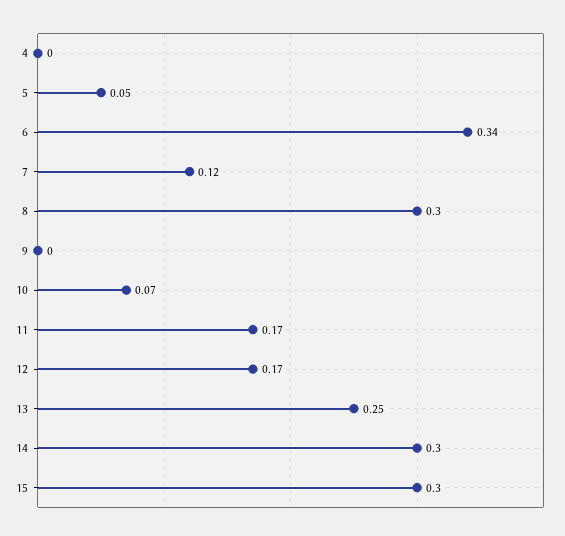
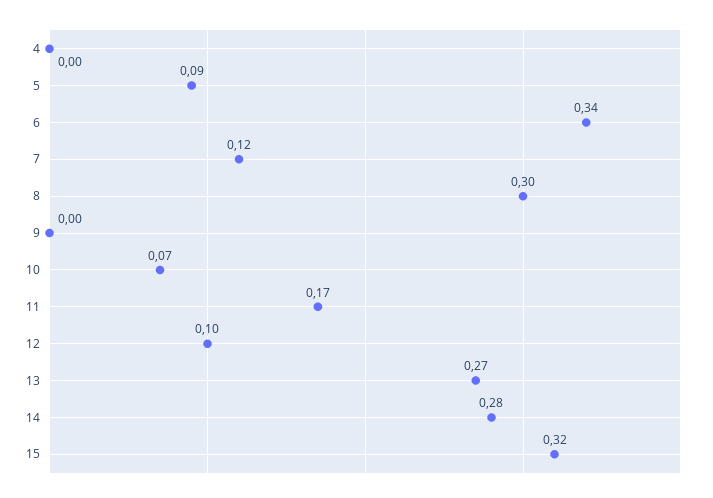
  {
    "4": 0,
-   "5": 0.05,
+   "5": 0.09,
    "6": 0.34,
    "7": 0.12,
    "8": 0.3,
    "9": 0,
    "10": 0.07,
    "11": 0.17,
-   "12": 0.17,
+   "12": 0.1,
-   "13": 0.25,
+   "13": 0.27,
-   "14": 0.3,
+   "14": 0.28,
-   "15": 0.3
+   "15": 0.32
  }

